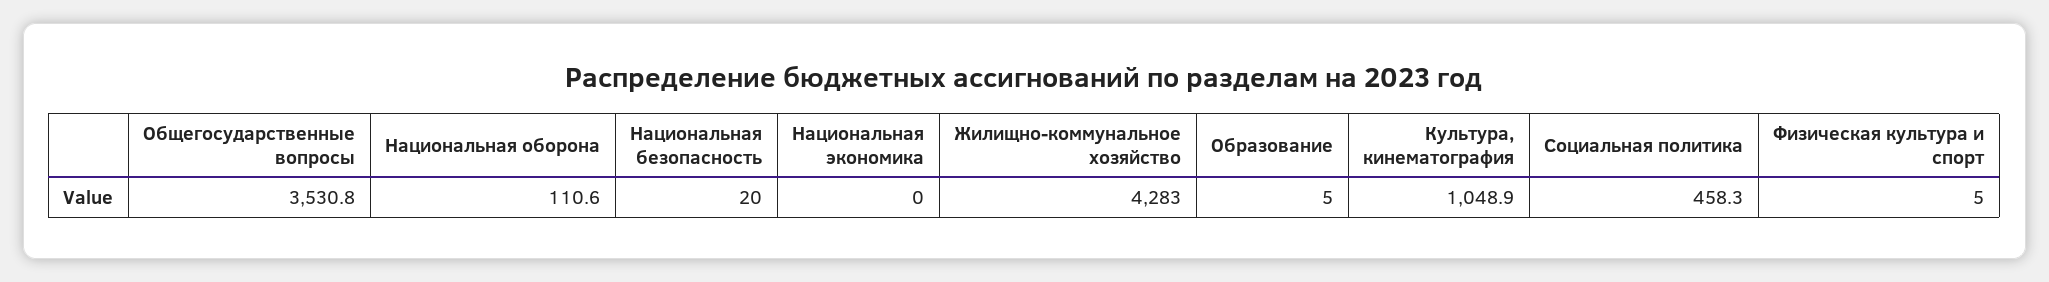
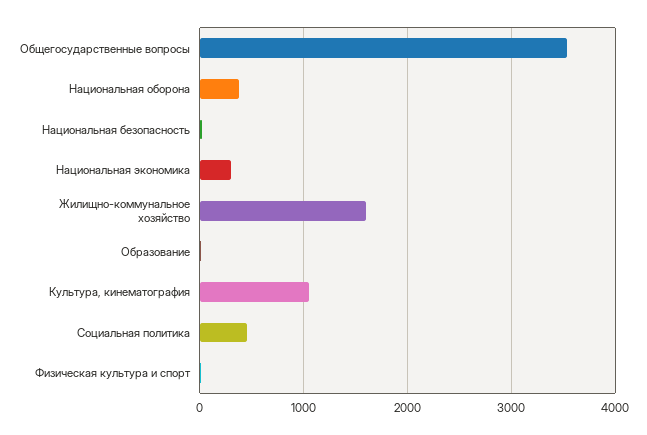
  {
    "Общегосударственные вопросы": 3530.8,
-   "Национальная оборона": 110.6,
+   "Национальная оборона": 400,
    "Национальная безопасность": 20,
-   "Национальная экономика": 0,
+   "Национальная экономика": 300,
-   "Жилищно-коммунальное хозяйство": 4283,
+   "Жилищно-коммунальное хозяйство": 1600,
    "Образование": 5,
    "Культура, кинематография": 1048.9,
    "Социальная политика": 458.3,
    "Физическая культура и спорт": 5
  }

